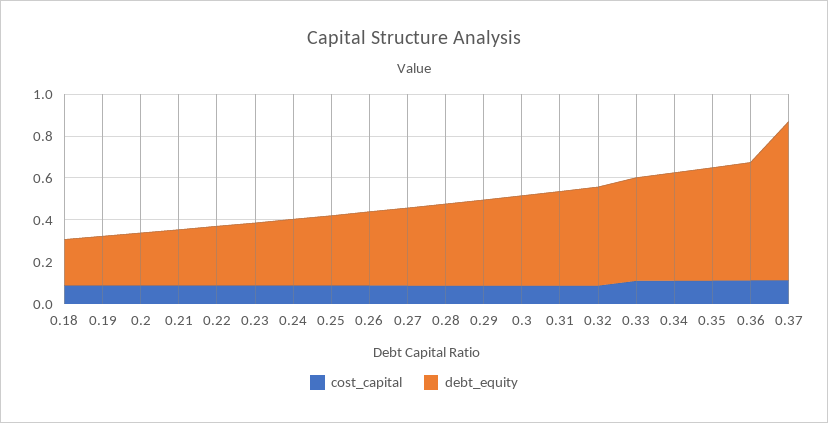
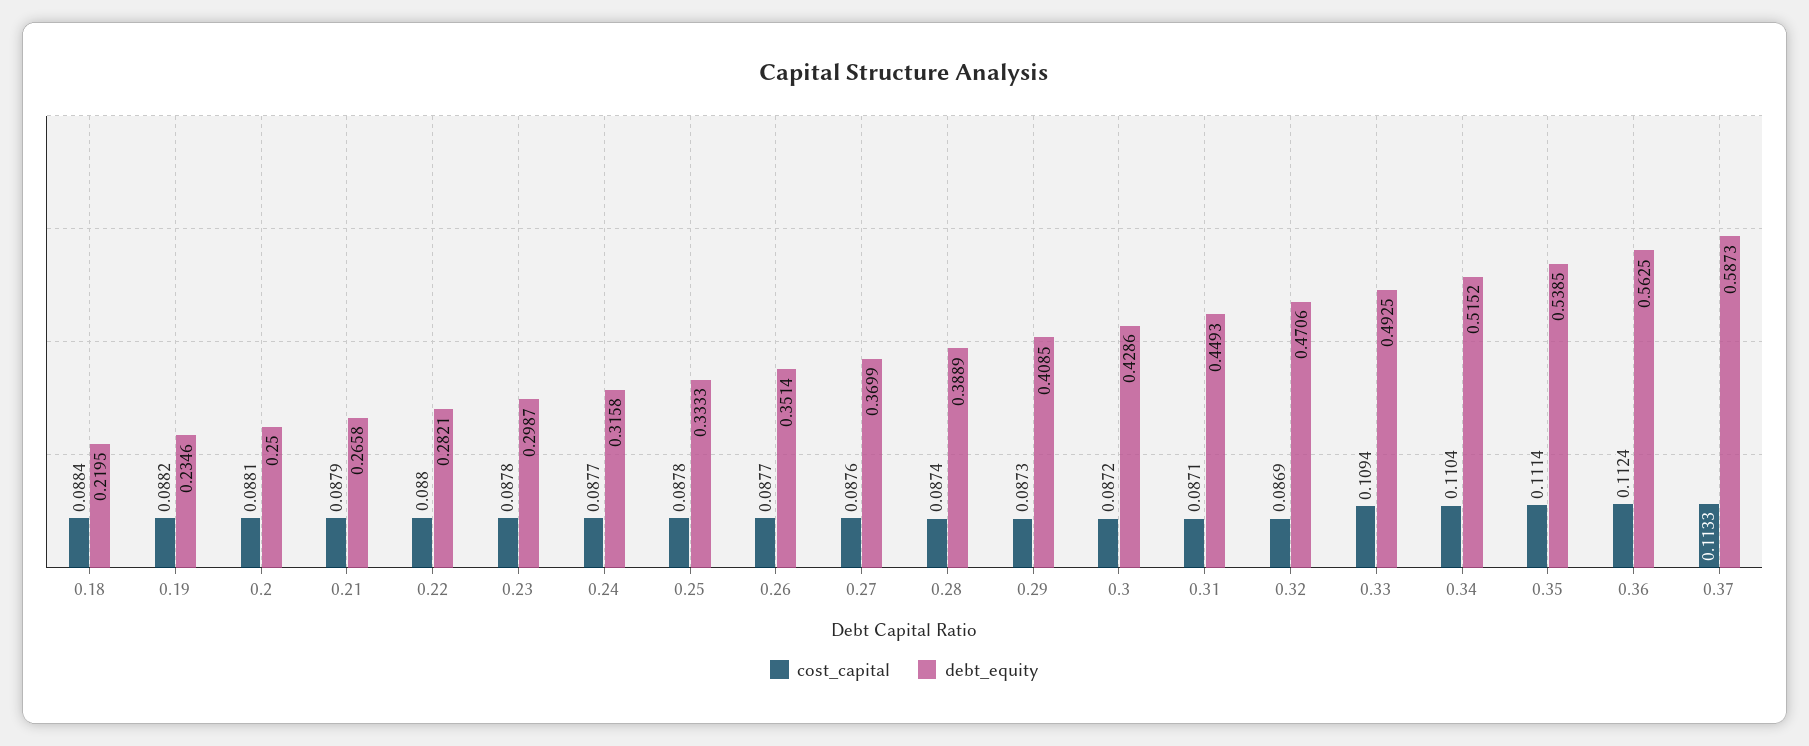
  {
    "cost_capital": {
      "0.18": 0.0884,
      "0.19": 0.0882,
      "0.2": 0.0881,
      "0.21": 0.0879,
      "0.22": 0.088,
      "0.23": 0.0878,
      "0.24": 0.0877,
      "0.25": 0.0878,
      "0.26": 0.0877,
      "0.27": 0.0876,
      "0.28": 0.0874,
      "0.29": 0.0873,
      "0.3": 0.0872,
      "0.31": 0.0871,
      "0.32": 0.0869,
      "0.33": 0.1094,
      "0.34": 0.1104,
      "0.35": 0.1114,
      "0.36": 0.1124,
      "0.37": 0.1133
    },
    "debt_equity": {
      "0.18": 0.2195,
      "0.19": 0.2346,
      "0.2": 0.25,
      "0.21": 0.2658,
      "0.22": 0.2821,
      "0.23": 0.2987,
      "0.24": 0.3158,
      "0.25": 0.3333,
      "0.26": 0.3514,
      "0.27": 0.3699,
      "0.28": 0.3889,
      "0.29": 0.4085,
      "0.3": 0.4286,
      "0.31": 0.4493,
      "0.32": 0.4706,
      "0.33": 0.4925,
      "0.34": 0.5152,
      "0.35": 0.5385,
      "0.36": 0.5625,
-     "0.37": 0.75
+     "0.37": 0.5873
    }
  }

